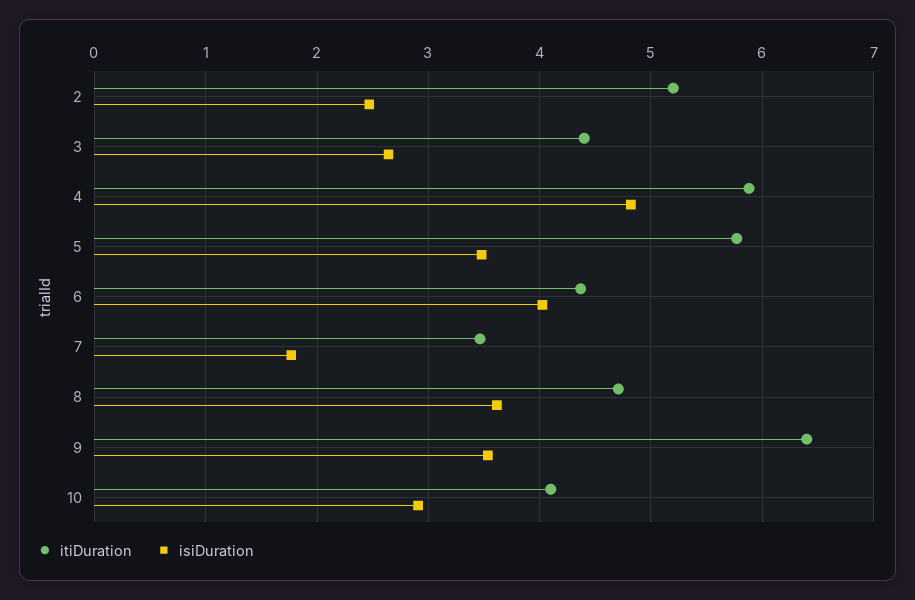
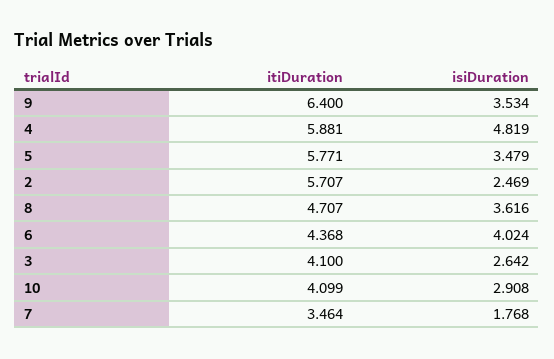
  {
    "itiDuration": {
-     "2": 5.2,
+     "2": 5.707,
-     "3": 4.4,
+     "3": 4.1,
      "4": 5.881,
      "5": 5.771,
      "6": 4.368,
      "7": 3.464,
      "8": 4.707,
      "9": 6.4,
      "10": 4.099
    },
    "isiDuration": {
      "2": 2.469,
      "3": 2.642,
      "4": 4.819,
      "5": 3.479,
      "6": 4.024,
      "7": 1.768,
      "8": 3.616,
      "9": 3.534,
      "10": 2.908
    }
  }

